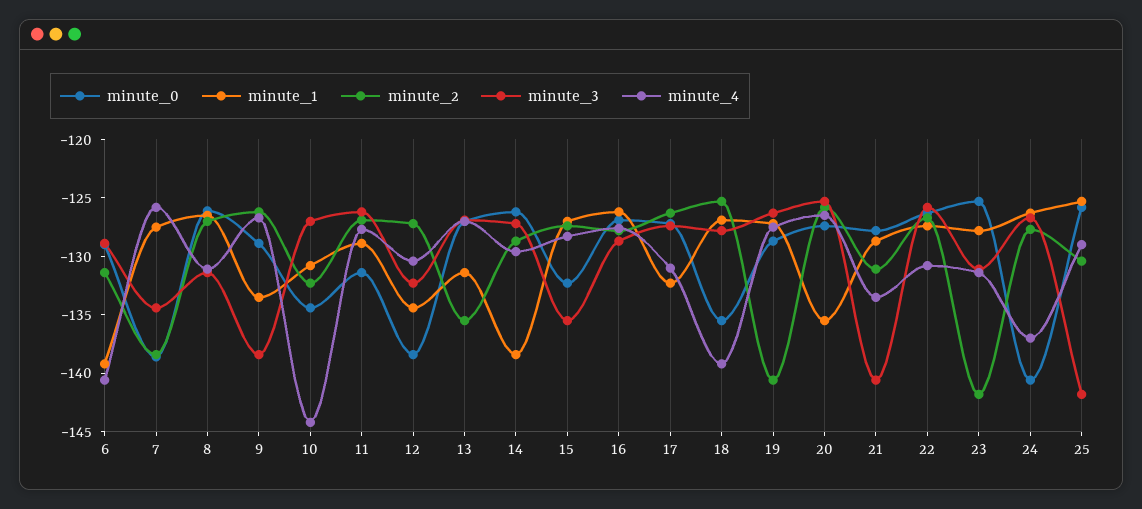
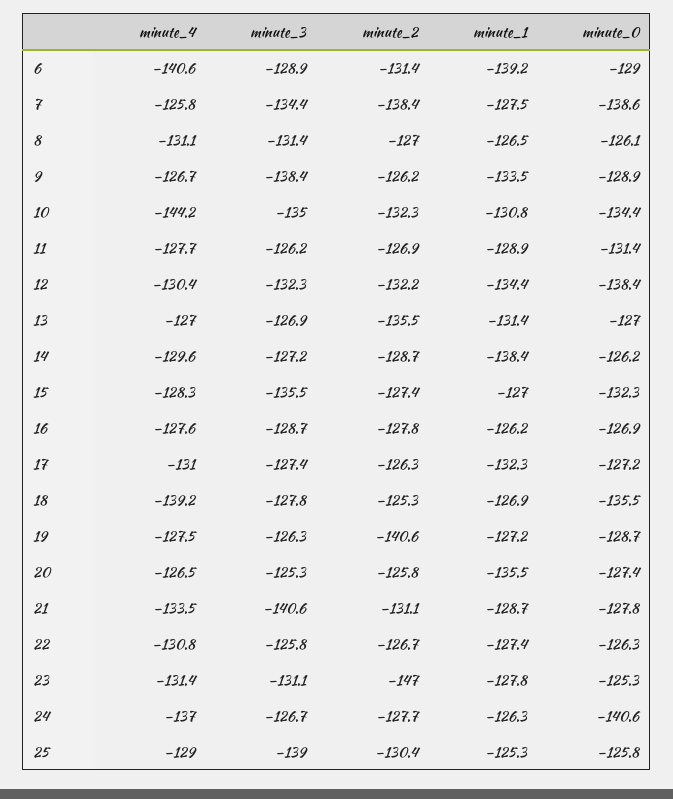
  {
    "minute_0": {
      "6": -129,
      "7": -138.6,
      "8": -126.1,
      "9": -128.9,
      "10": -134.4,
      "11": -131.4,
      "12": -138.4,
      "13": -127,
      "14": -126.2,
      "15": -132.3,
      "16": -126.9,
      "17": -127.2,
      "18": -135.5,
      "19": -128.7,
      "20": -127.4,
      "21": -127.8,
      "22": -126.3,
      "23": -125.3,
      "24": -140.6,
      "25": -125.8
    },
    "minute_1": {
      "6": -139.2,
      "7": -127.5,
      "8": -126.5,
      "9": -133.5,
      "10": -130.8,
      "11": -128.9,
      "12": -134.4,
      "13": -131.4,
      "14": -138.4,
      "15": -127,
      "16": -126.2,
      "17": -132.3,
      "18": -126.9,
      "19": -127.2,
      "20": -135.5,
      "21": -128.7,
      "22": -127.4,
      "23": -127.8,
      "24": -126.3,
      "25": -125.3
    },
    "minute_2": {
      "6": -131.4,
      "7": -138.4,
      "8": -127,
      "9": -126.2,
      "10": -132.3,
      "11": -126.9,
-     "12": -127,
+     "12": -132.2,
      "13": -135.5,
      "14": -128.7,
      "15": -127.4,
      "16": -127.8,
      "17": -126.3,
      "18": -125.3,
      "19": -140.6,
      "20": -125.8,
      "21": -131.1,
      "22": -126.7,
-     "23": -142,
+     "23": -147,
      "24": -127.7,
      "25": -130.4
    },
    "minute_3": {
      "6": -128.9,
      "7": -134.4,
      "8": -131.4,
      "9": -138.4,
-     "10": -127,
+     "10": -135,
      "11": -126.2,
      "12": -132.3,
      "13": -126.9,
      "14": -127.2,
      "15": -135.5,
      "16": -128.7,
      "17": -127.4,
      "18": -127.8,
      "19": -126.3,
      "20": -125.3,
      "21": -140.6,
      "22": -125.8,
      "23": -131.1,
      "24": -126.7,
-     "25": -142
+     "25": -139
    },
    "minute_4": {
      "6": -140.6,
      "7": -125.8,
      "8": -131.1,
      "9": -126.7,
      "10": -144.2,
      "11": -127.7,
      "12": -130.4,
      "13": -127,
      "14": -129.6,
      "15": -128.3,
      "16": -127.6,
      "17": -131,
      "18": -139.2,
      "19": -127.5,
      "20": -126.5,
      "21": -133.5,
      "22": -130.8,
      "23": -131.4,
      "24": -137,
      "25": -129
    }
  }

